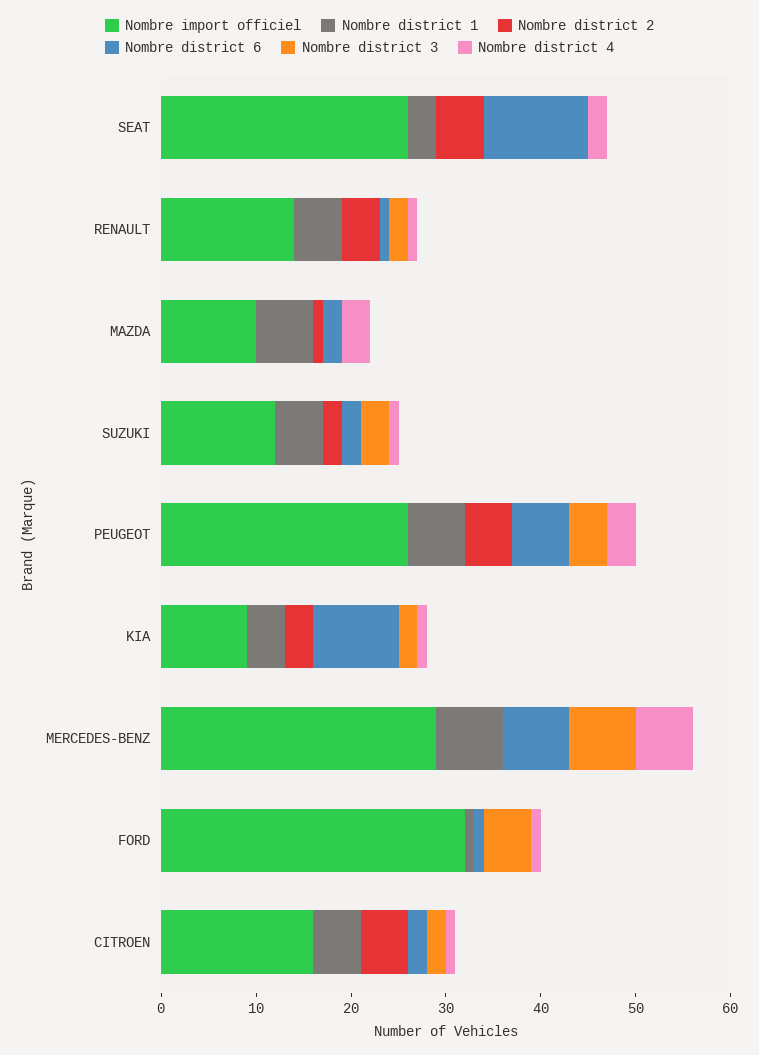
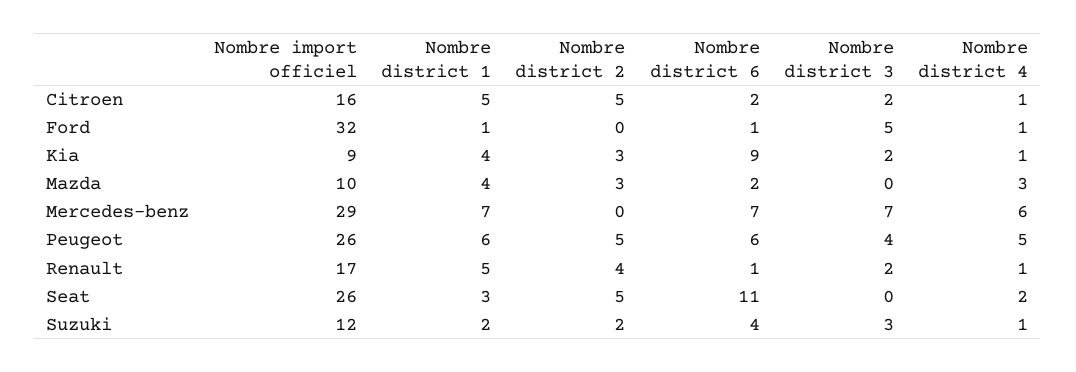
  {
    "Nombre import officiel": {
      "SEAT": 26,
-     "RENAULT": 14,
+     "RENAULT": 17,
      "MAZDA": 10,
      "SUZUKI": 12,
      "PEUGEOT": 26,
      "KIA": 9,
      "MERCEDES-BENZ": 29,
      "FORD": 32,
      "CITROEN": 16
    },
    "Nombre district 1": {
      "SEAT": 3,
      "RENAULT": 5,
-     "MAZDA": 6,
+     "MAZDA": 4,
-     "SUZUKI": 5,
+     "SUZUKI": 2,
      "PEUGEOT": 6,
      "KIA": 4,
      "MERCEDES-BENZ": 7,
      "FORD": 1,
      "CITROEN": 5
    },
    "Nombre district 2": {
      "SEAT": 5,
      "RENAULT": 4,
-     "MAZDA": 1,
+     "MAZDA": 3,
      "SUZUKI": 2,
      "PEUGEOT": 5,
      "KIA": 3,
      "MERCEDES-BENZ": 0,
      "FORD": 0,
      "CITROEN": 5
    },
    "Nombre district 6": {
      "SEAT": 11,
      "RENAULT": 1,
      "MAZDA": 2,
-     "SUZUKI": 2,
+     "SUZUKI": 4,
      "PEUGEOT": 6,
      "KIA": 9,
      "MERCEDES-BENZ": 7,
      "FORD": 1,
      "CITROEN": 2
    },
    "Nombre district 3": {
      "SEAT": 0,
      "RENAULT": 2,
      "MAZDA": 0,
      "SUZUKI": 3,
      "PEUGEOT": 4,
      "KIA": 2,
      "MERCEDES-BENZ": 7,
      "FORD": 5,
      "CITROEN": 2
    },
    "Nombre district 4": {
      "SEAT": 2,
      "RENAULT": 1,
      "MAZDA": 3,
      "SUZUKI": 1,
-     "PEUGEOT": 3,
+     "PEUGEOT": 5,
      "KIA": 1,
      "MERCEDES-BENZ": 6,
      "FORD": 1,
      "CITROEN": 1
    }
  }

